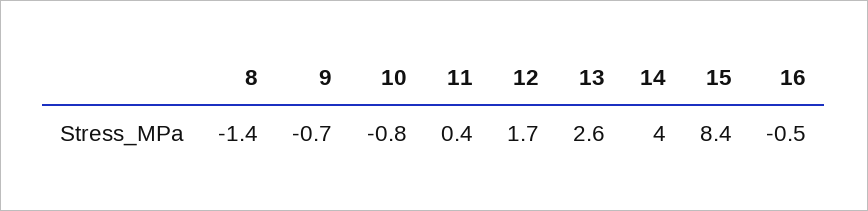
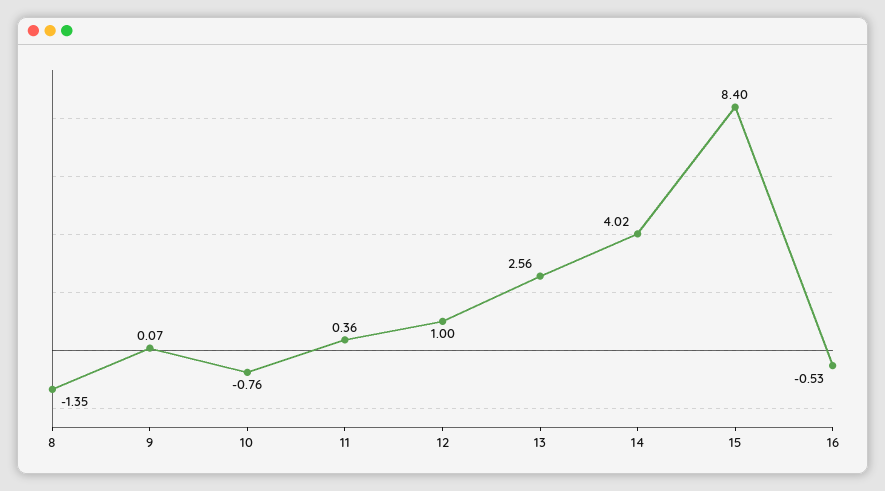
  {
    "8": -1.35,
-   "9": -0.7,
+   "9": 0.07,
    "10": -0.76,
    "11": 0.36,
-   "12": 1.7,
+   "12": 1,
    "13": 2.56,
    "14": 4.02,
    "15": 8.4,
    "16": -0.53
  }

